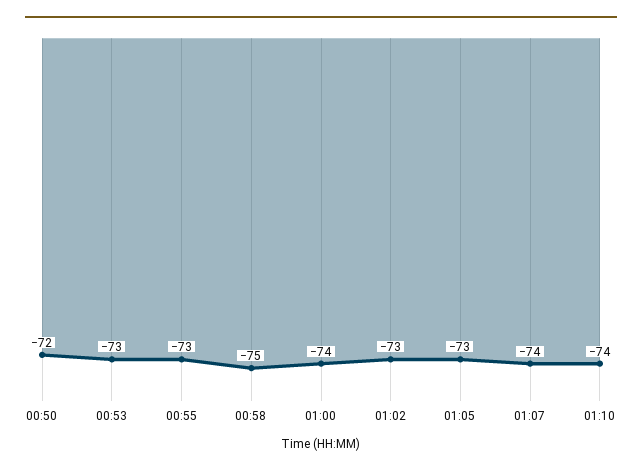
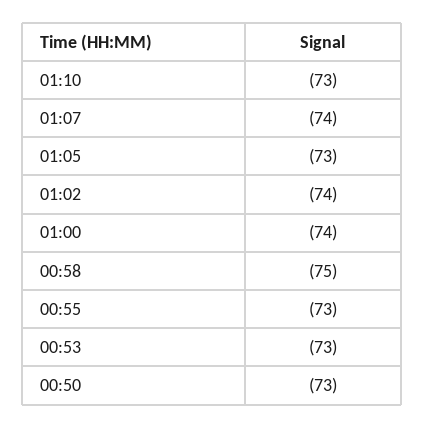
  {
-   "00:50": -72,
+   "00:50": -73,
    "00:53": -73,
    "00:55": -73,
    "00:58": -75,
    "01:00": -74,
-   "01:02": -73,
+   "01:02": -74,
    "01:05": -73,
    "01:07": -74,
-   "01:10": -74
+   "01:10": -73
  }

